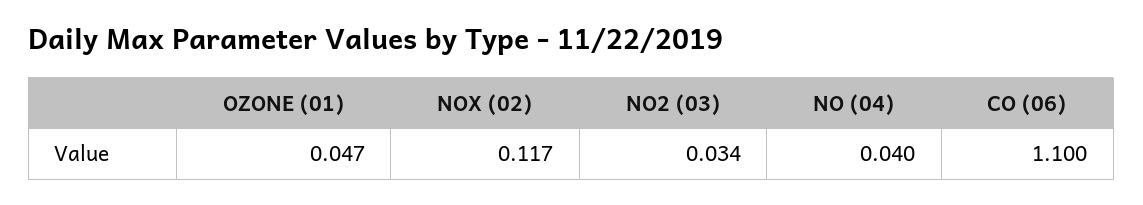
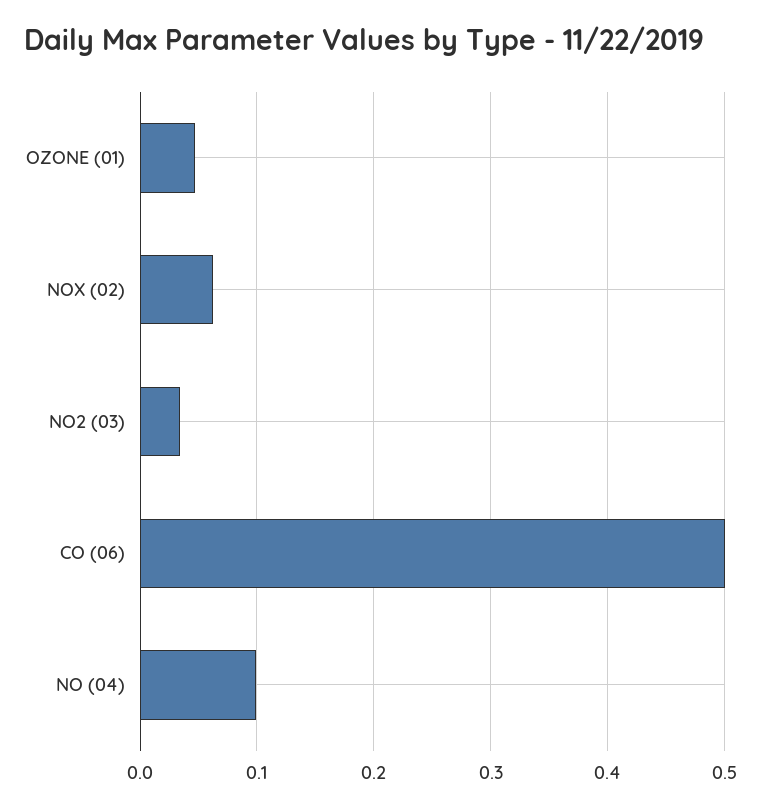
  {
    "OZONE (01)": 0.047,
-   "NOX (02)": 0.117,
+   "NOX (02)": 0.06,
    "NO2 (03)": 0.034,
-   "NO (04)": 0.04,
+   "NO (04)": 0.1,
-   "CO (06)": 1.1
+   "CO (06)": 0.5
  }

